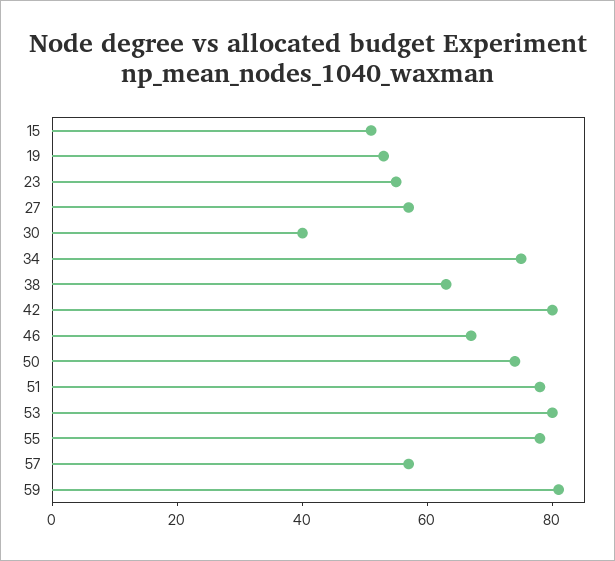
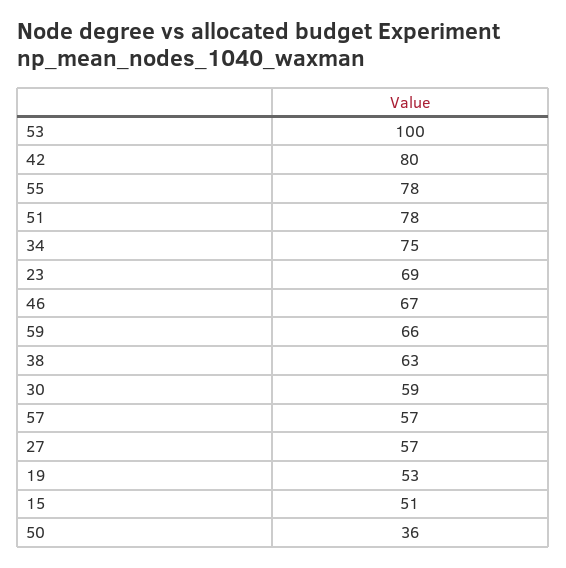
  {
    "15": 51,
    "19": 53,
-   "23": 55,
+   "23": 69,
    "27": 57,
-   "30": 40,
+   "30": 59,
    "34": 75,
    "38": 63,
    "42": 80,
    "46": 67,
-   "50": 75,
+   "50": 36,
    "51": 78,
-   "53": 80,
+   "53": 100,
    "55": 78,
    "57": 57,
-   "59": 80
+   "59": 66
  }

